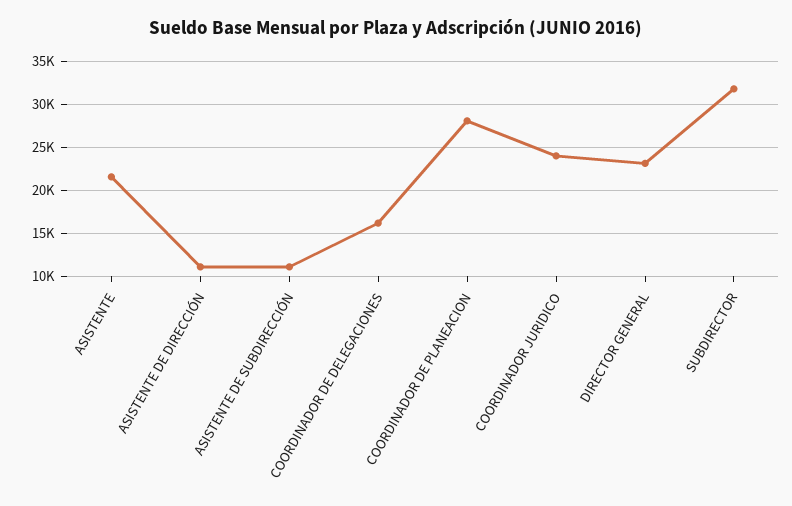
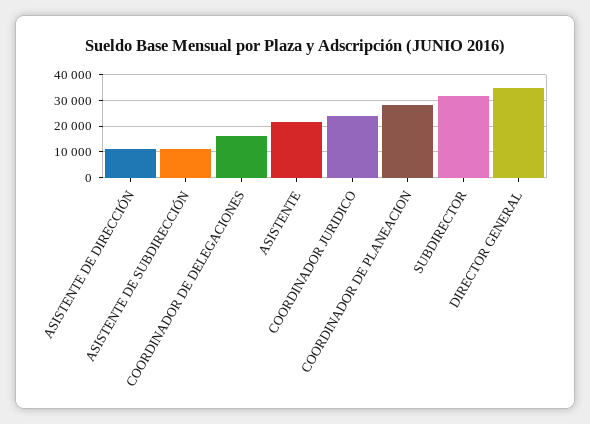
  {
    "ASISTENTE": 22000,
    "ASISTENTE DE DIRECCIÓN": 11000,
    "ASISTENTE DE SUBDIRECCIÓN": 11000,
    "COORDINADOR DE DELEGACIONES": 16000,
    "COORDINADOR DE PLANEACION": 28000,
    "COORDINADOR JURIDICO": 24000,
-   "DIRECTOR GENERAL": 23000,
+   "DIRECTOR GENERAL": 35000,
    "SUBDIRECTOR": 32000
  }

